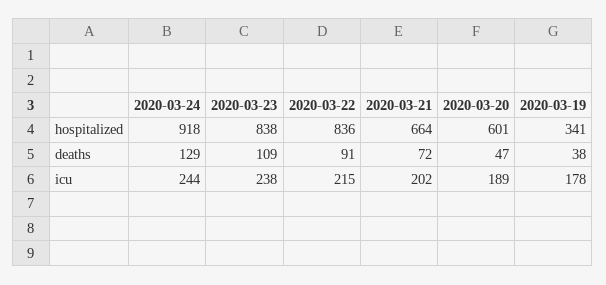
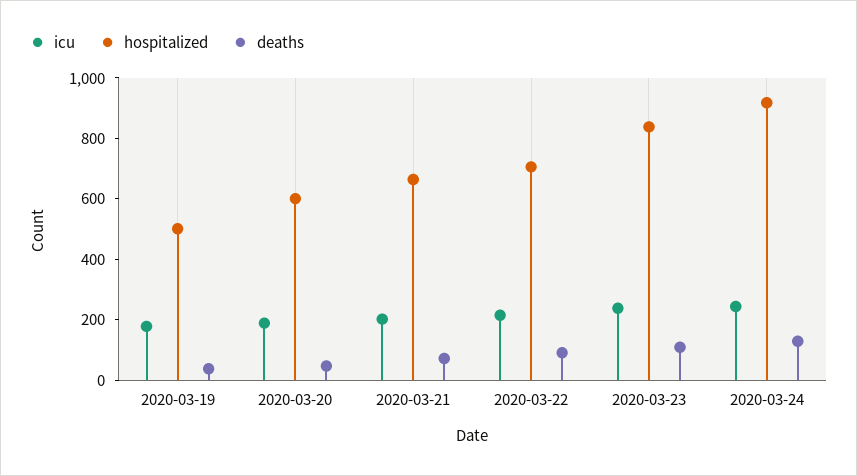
  {
    "hospitalized": {
      "2020-03-24": 918,
      "2020-03-23": 838,
-     "2020-03-22": 836,
+     "2020-03-22": 700,
      "2020-03-21": 664,
      "2020-03-20": 601,
-     "2020-03-19": 341
+     "2020-03-19": 500
    },
    "deaths": {
      "2020-03-24": 129,
      "2020-03-23": 109,
      "2020-03-22": 91,
      "2020-03-21": 72,
      "2020-03-20": 47,
      "2020-03-19": 38
    },
    "icu": {
      "2020-03-24": 244,
      "2020-03-23": 238,
      "2020-03-22": 215,
      "2020-03-21": 202,
      "2020-03-20": 189,
      "2020-03-19": 178
    }
  }

